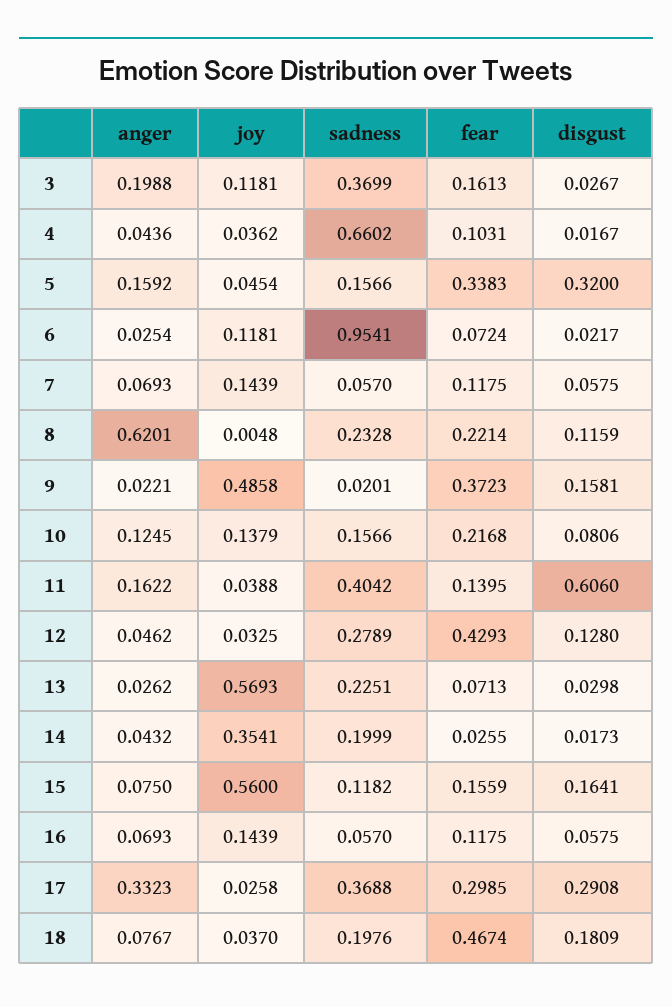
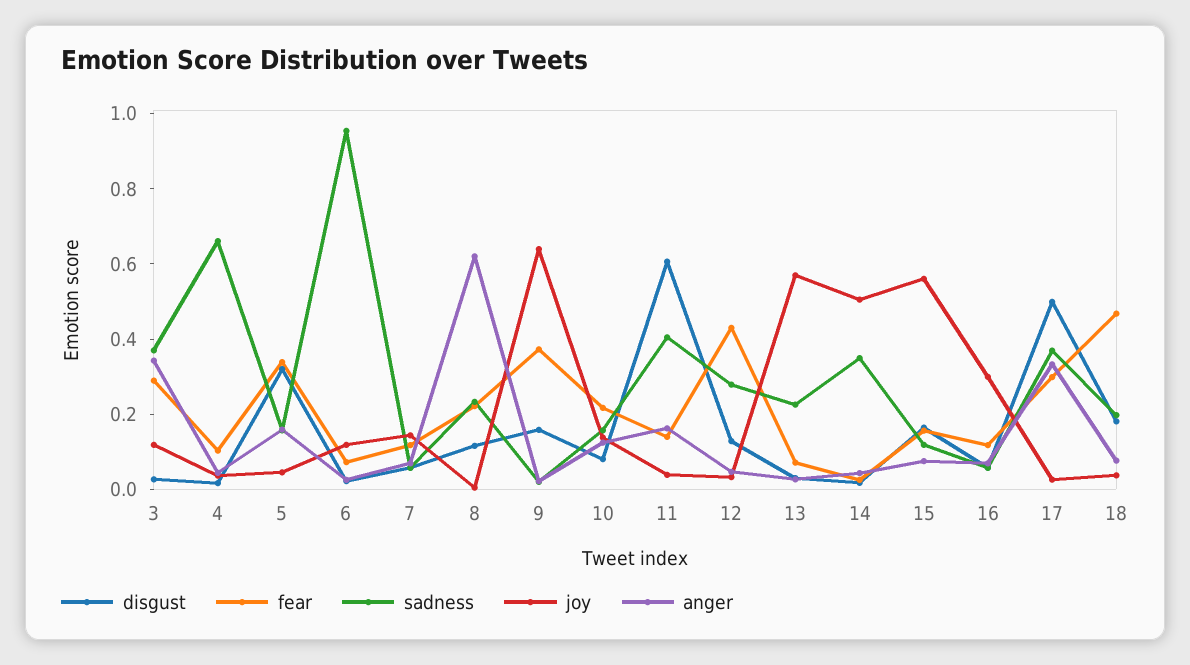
  {
    "anger": {
-     "3": 0.1988,
+     "3": 0.35,
      "4": 0.0436,
      "5": 0.1592,
      "6": 0.0254,
      "7": 0.0693,
      "8": 0.6201,
      "9": 0.0221,
      "10": 0.1245,
      "11": 0.1622,
      "12": 0.0462,
      "13": 0.0262,
      "14": 0.0432,
      "15": 0.075,
      "16": 0.0693,
      "17": 0.3323,
      "18": 0.0767
    },
    "joy": {
      "3": 0.1181,
      "4": 0.0362,
      "5": 0.0454,
      "6": 0.1181,
      "7": 0.1439,
      "8": 0.0048,
-     "9": 0.4858,
+     "9": 0.65,
      "10": 0.1379,
      "11": 0.0388,
      "12": 0.0325,
      "13": 0.5693,
-     "14": 0.3541,
+     "14": 0.5,
      "15": 0.56,
-     "16": 0.1439,
+     "16": 0.3,
      "17": 0.0258,
      "18": 0.037
    },
    "sadness": {
      "3": 0.3699,
      "4": 0.6602,
      "5": 0.1566,
      "6": 0.9541,
      "7": 0.057,
      "8": 0.2328,
      "9": 0.0201,
      "10": 0.1566,
      "11": 0.4042,
      "12": 0.2789,
      "13": 0.2251,
-     "14": 0.1999,
+     "14": 0.35,
      "15": 0.1182,
      "16": 0.057,
      "17": 0.3688,
      "18": 0.1976
    },
    "fear": {
-     "3": 0.1613,
+     "3": 0.3,
      "4": 0.1031,
      "5": 0.3383,
      "6": 0.0724,
      "7": 0.1175,
      "8": 0.2214,
      "9": 0.3723,
      "10": 0.2168,
      "11": 0.1395,
      "12": 0.4293,
      "13": 0.0713,
      "14": 0.0255,
      "15": 0.1559,
      "16": 0.1175,
      "17": 0.2985,
      "18": 0.4674
    },
    "disgust": {
      "3": 0.0267,
      "4": 0.0167,
      "5": 0.32,
      "6": 0.0217,
      "7": 0.0575,
      "8": 0.1159,
      "9": 0.1581,
      "10": 0.0806,
      "11": 0.606,
      "12": 0.128,
      "13": 0.0298,
      "14": 0.0173,
      "15": 0.1641,
      "16": 0.0575,
-     "17": 0.2908,
+     "17": 0.5,
      "18": 0.1809
    }
  }

